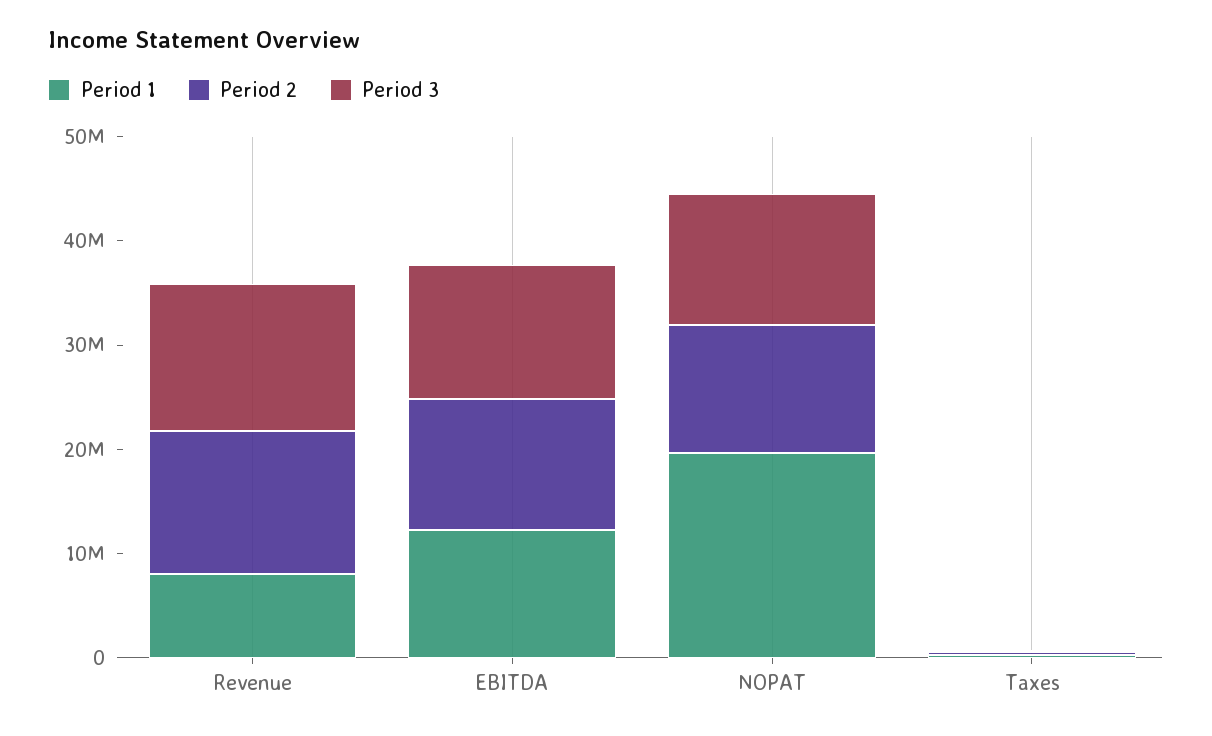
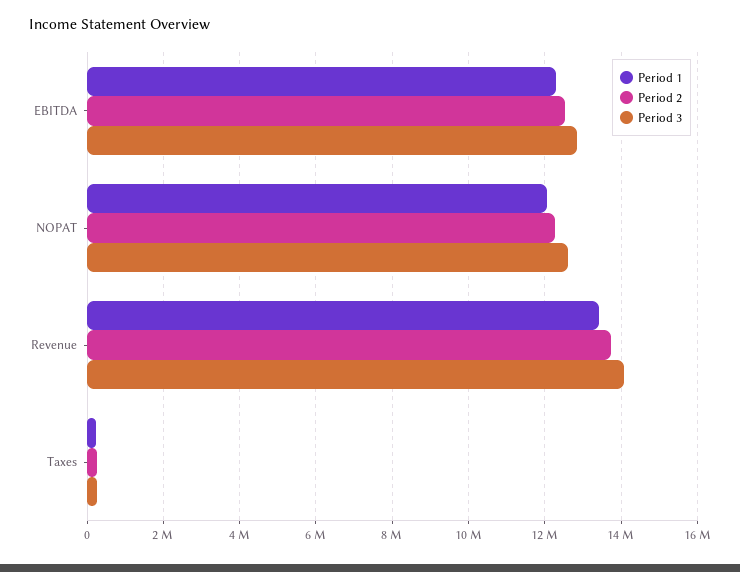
  {
    "Period 1": {
-     "Revenue": 8000000,
+     "Revenue": 13400000,
      "EBITDA": 12200000,
-     "NOPAT": 20000000,
+     "NOPAT": 12000000,
      "Taxes": 200000
    },
    "Period 2": {
      "Revenue": 13800000,
      "EBITDA": 12600000,
      "NOPAT": 12200000,
      "Taxes": 200000
    },
    "Period 3": {
      "Revenue": 14000000,
      "EBITDA": 12800000,
      "NOPAT": 12600000,
      "Taxes": 200000
    }
  }

